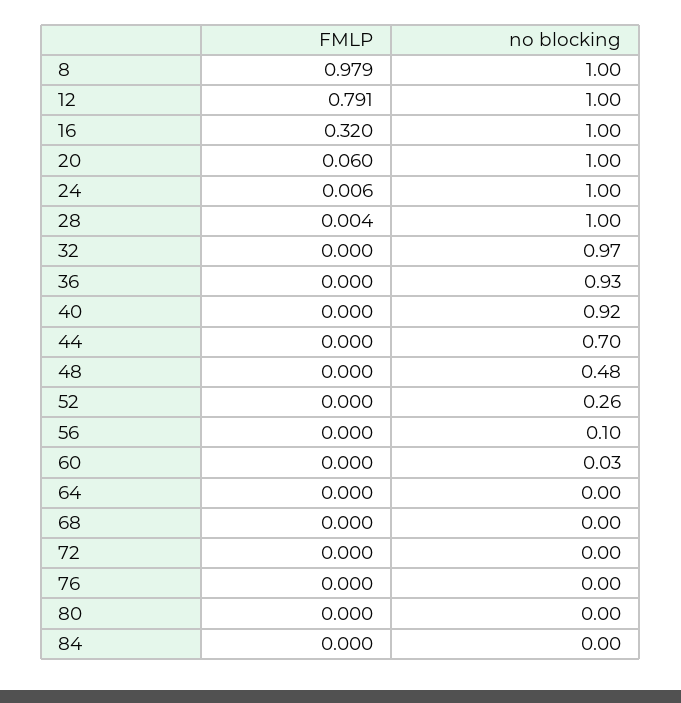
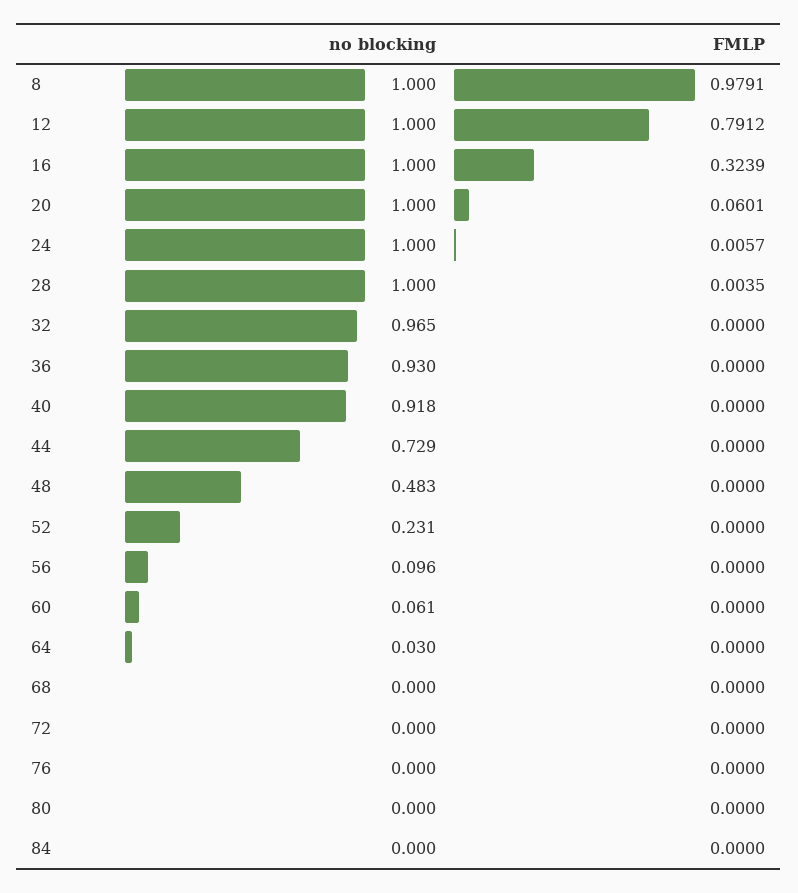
  {
    "FMLP": {
      "8": 0.9791,
      "12": 0.7912,
-     "16": 0.32,
+     "16": 0.3239,
      "20": 0.0601,
      "24": 0.0057,
      "28": 0.0035,
      "32": 0,
      "36": 0,
      "40": 0,
      "44": 0,
      "48": 0,
      "52": 0,
      "56": 0,
      "60": 0,
      "64": 0,
      "68": 0,
      "72": 0,
      "76": 0,
      "80": 0,
      "84": 0
    },
    "no blocking": {
      "8": 1,
      "12": 1,
      "16": 1,
      "20": 1,
      "24": 1,
      "28": 1,
      "32": 0.965,
      "36": 0.93,
      "40": 0.918,
-     "44": 0.7,
+     "44": 0.729,
      "48": 0.483,
-     "52": 0.26,
+     "52": 0.231,
      "56": 0.096,
-     "60": 0.03,
+     "60": 0.061,
-     "64": 0,
+     "64": 0.03,
      "68": 0,
      "72": 0,
      "76": 0,
      "80": 0,
      "84": 0
    }
  }

